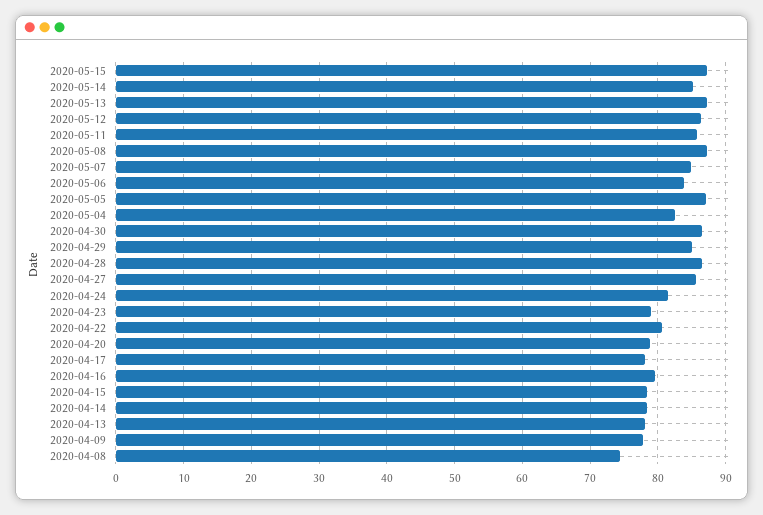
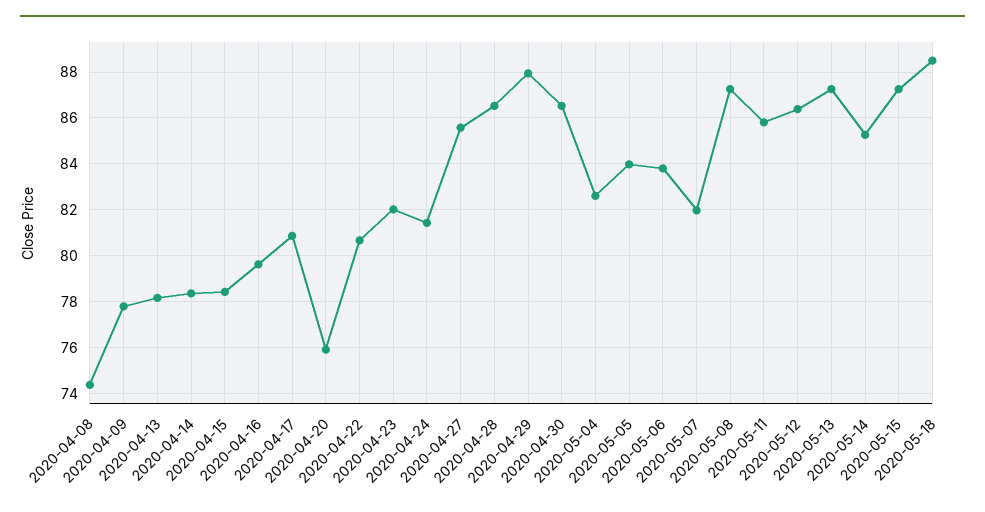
  {
    "2020-05-15": 87.5,
    "2020-05-14": 85.5,
    "2020-05-13": 87.5,
    "2020-05-12": 86.5,
    "2020-05-11": 86,
    "2020-05-08": 87.5,
-   "2020-05-07": 85,
+   "2020-05-07": 82,
    "2020-05-06": 84,
-   "2020-05-05": 87,
+   "2020-05-05": 84,
    "2020-05-04": 82.5,
    "2020-04-30": 86.5,
-   "2020-04-29": 85,
+   "2020-04-29": 88,
    "2020-04-28": 86.5,
    "2020-04-27": 85.5,
    "2020-04-24": 81.5,
-   "2020-04-23": 79,
+   "2020-04-23": 82,
    "2020-04-22": 80.5,
-   "2020-04-20": 79,
+   "2020-04-20": 76,
-   "2020-04-17": 78,
+   "2020-04-17": 81,
    "2020-04-16": 79.5,
    "2020-04-15": 78.5,
    "2020-04-14": 78.5,
    "2020-04-13": 78,
    "2020-04-09": 78,
-   "2020-04-08": 74.5
+   "2020-04-08": 74.5,
+   "2020-05-18": 88.5
  }

